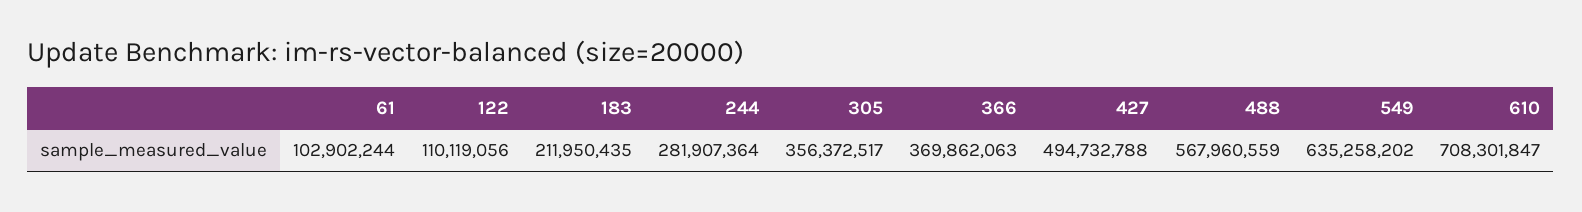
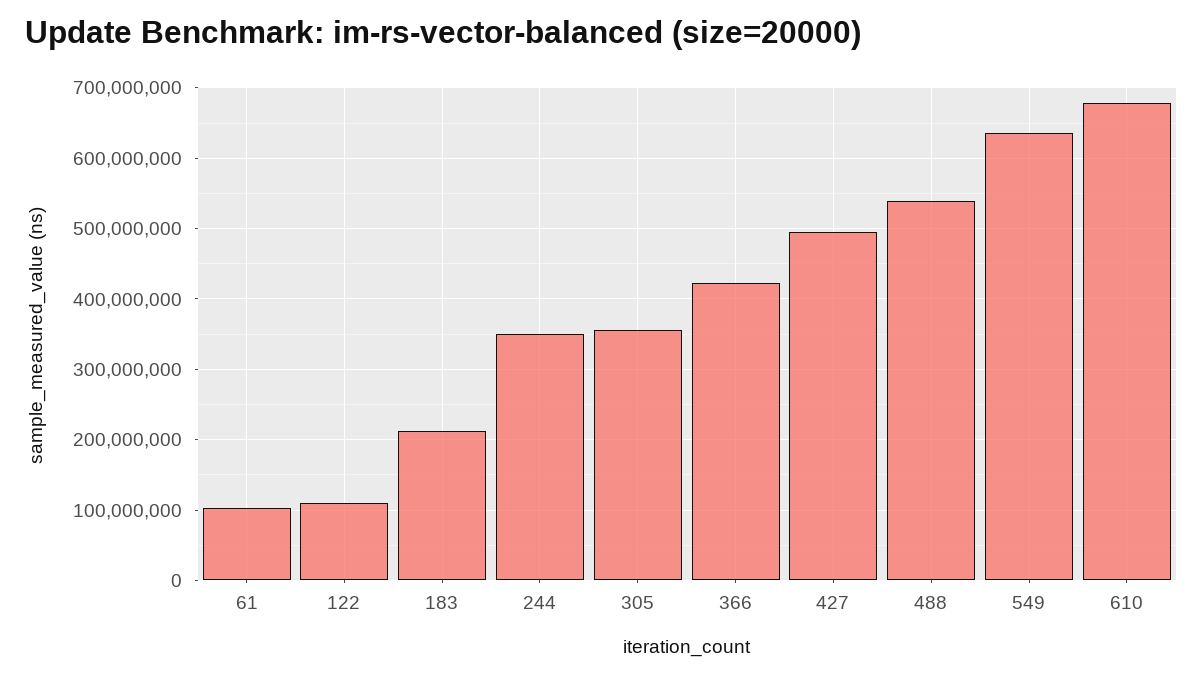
  {
    "61": 102902244,
    "122": 110119056,
    "183": 211950435,
-   "244": 281907364,
+   "244": 350000000,
    "305": 356372517,
-   "366": 369862063,
+   "366": 420000000,
    "427": 494732788,
-   "488": 567960559,
+   "488": 540000000,
    "549": 635258202,
-   "610": 708301847
+   "610": 680000000
  }

